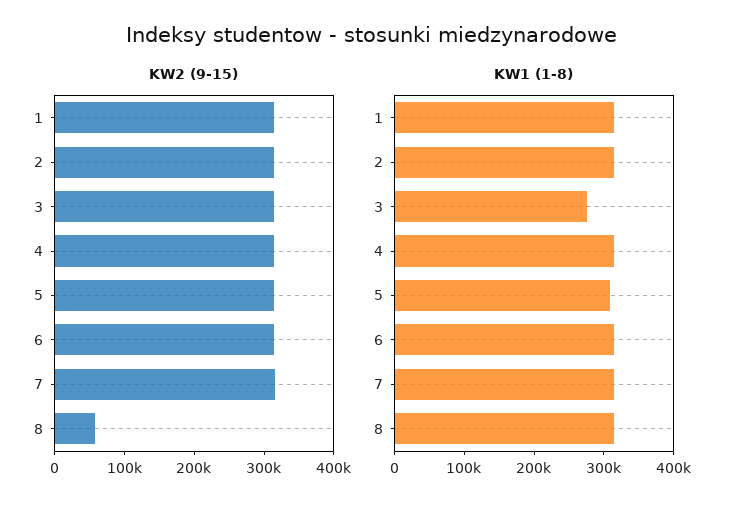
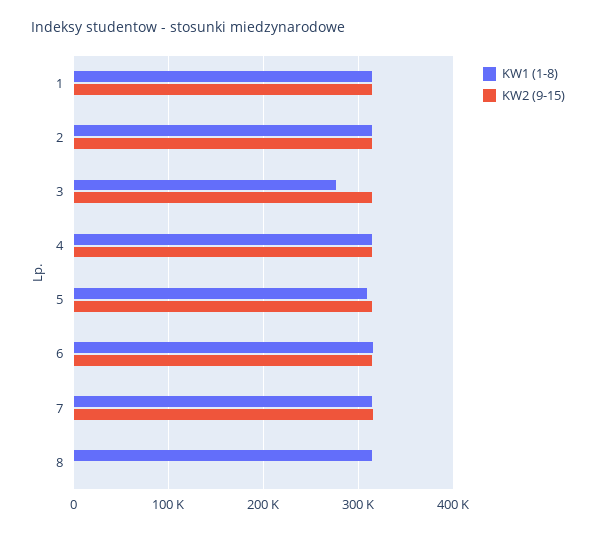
  {
    "KW2 (9-15)": {
      "1": 310000,
      "2": 310000,
      "3": 310000,
      "4": 310000,
      "5": 310000,
      "6": 310000,
      "7": 320000,
-     "8": 60000
+     "8": 0
    },
    "KW1 (1-8)": {
      "1": 310000,
      "2": 310000,
      "3": 280000,
      "4": 310000,
      "5": 310000,
      "6": 320000,
      "7": 310000,
      "8": 310000
    }
  }

